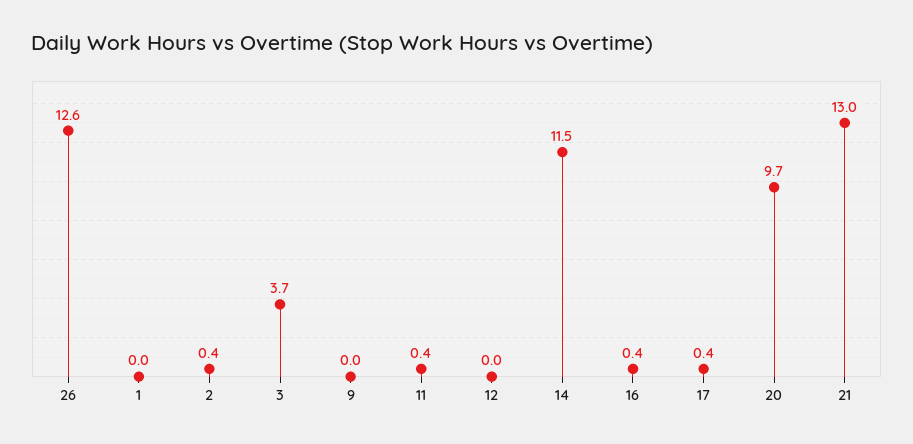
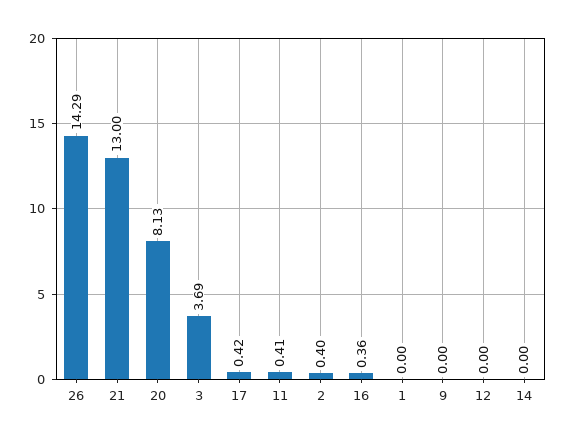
  {
-   "26": 12.6,
+   "26": 14.29,
    "1": 0,
    "2": 0.4,
    "3": 3.69,
    "9": 0,
    "11": 0.41,
    "12": 0,
-   "14": 11.5,
+   "14": 0,
    "16": 0.36,
    "17": 0.42,
-   "20": 9.7,
+   "20": 8.13,
    "21": 13
  }

